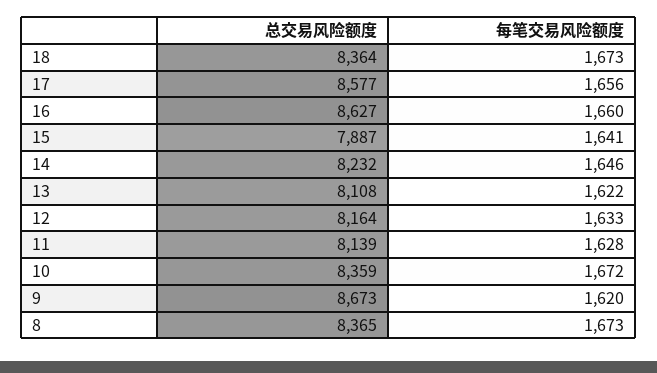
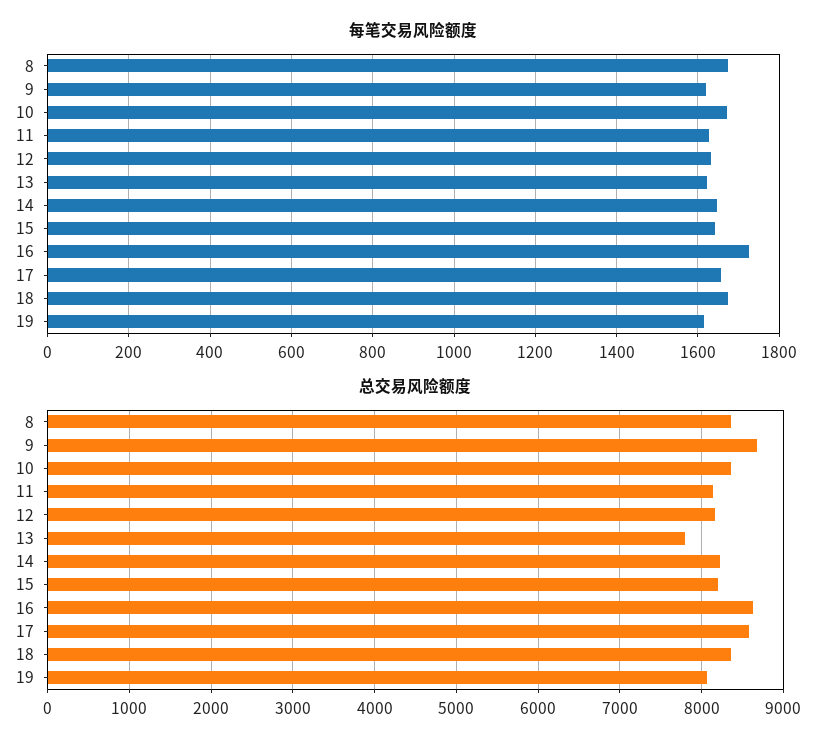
  {
    "总交易风险额度": {
      "18": 8364,
      "17": 8577,
      "16": 8627,
-     "15": 7887,
+     "15": 8200,
      "14": 8232,
-     "13": 8108,
+     "13": 7800,
      "12": 8164,
      "11": 8139,
      "10": 8359,
      "9": 8673,
-     "8": 8365
+     "8": 8365,
+     "19": 8100
    },
    "每笔交易风险额度": {
      "18": 1673,
      "17": 1656,
-     "16": 1660,
+     "16": 1720,
      "15": 1641,
      "14": 1646,
      "13": 1622,
      "12": 1633,
      "11": 1628,
      "10": 1672,
      "9": 1620,
-     "8": 1673
+     "8": 1673,
+     "19": 1620
    }
  }

